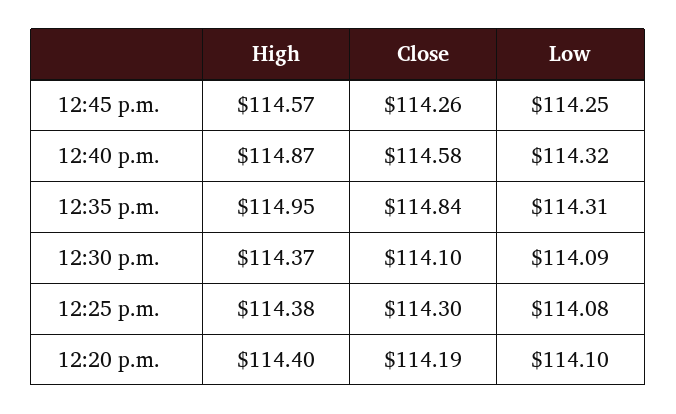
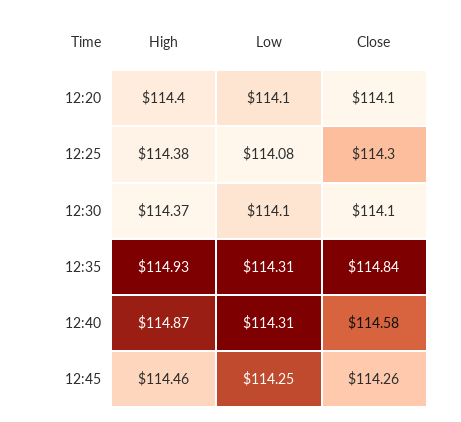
  {
    "High": {
-     "12:45 p.m.": 114.57,
+     "12:45 p.m.": 114.46,
      "12:40 p.m.": 114.87,
-     "12:35 p.m.": 114.95,
+     "12:35 p.m.": 114.93,
      "12:30 p.m.": 114.37,
      "12:25 p.m.": 114.38,
      "12:20 p.m.": 114.4
    },
    "Close": {
      "12:45 p.m.": 114.26,
      "12:40 p.m.": 114.58,
      "12:35 p.m.": 114.84,
      "12:30 p.m.": 114.1,
      "12:25 p.m.": 114.3,
-     "12:20 p.m.": 114.19
+     "12:20 p.m.": 114.1
    },
    "Low": {
      "12:45 p.m.": 114.25,
-     "12:40 p.m.": 114.32,
+     "12:40 p.m.": 114.31,
      "12:35 p.m.": 114.31,
-     "12:30 p.m.": 114.09,
+     "12:30 p.m.": 114.1,
      "12:25 p.m.": 114.08,
      "12:20 p.m.": 114.1
    }
  }

